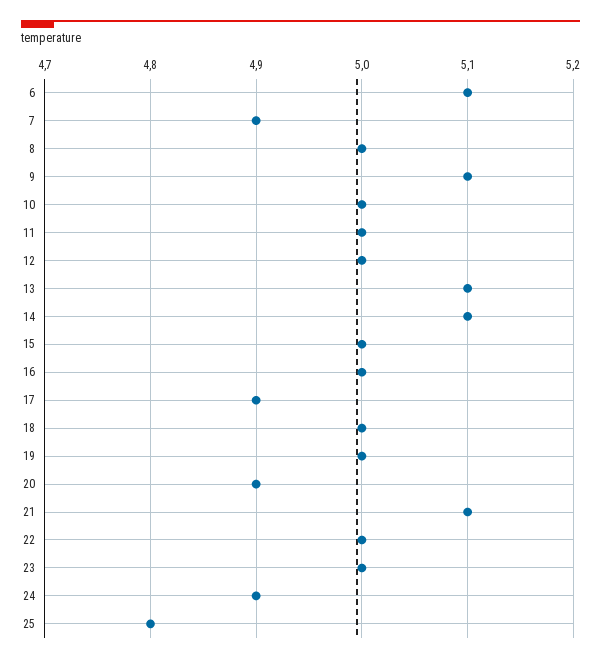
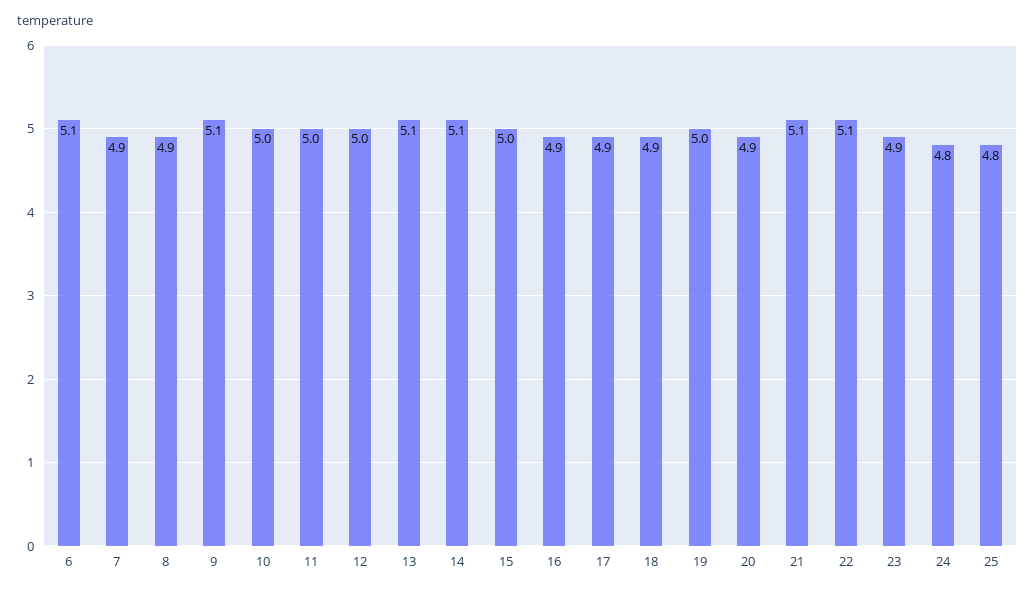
  {
    "6": 5.1,
    "7": 4.9,
-   "8": 5,
+   "8": 4.9,
    "9": 5.1,
    "10": 5,
    "11": 5,
    "12": 5,
    "13": 5.1,
    "14": 5.1,
    "15": 5,
-   "16": 5,
+   "16": 4.9,
    "17": 4.9,
-   "18": 5,
+   "18": 4.9,
    "19": 5,
    "20": 4.9,
    "21": 5.1,
-   "22": 5,
+   "22": 5.1,
-   "23": 5,
+   "23": 4.9,
-   "24": 4.9,
+   "24": 4.8,
    "25": 4.8
  }

